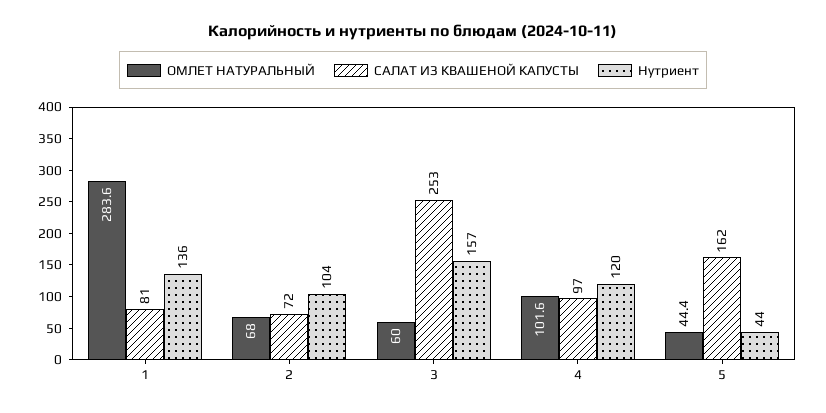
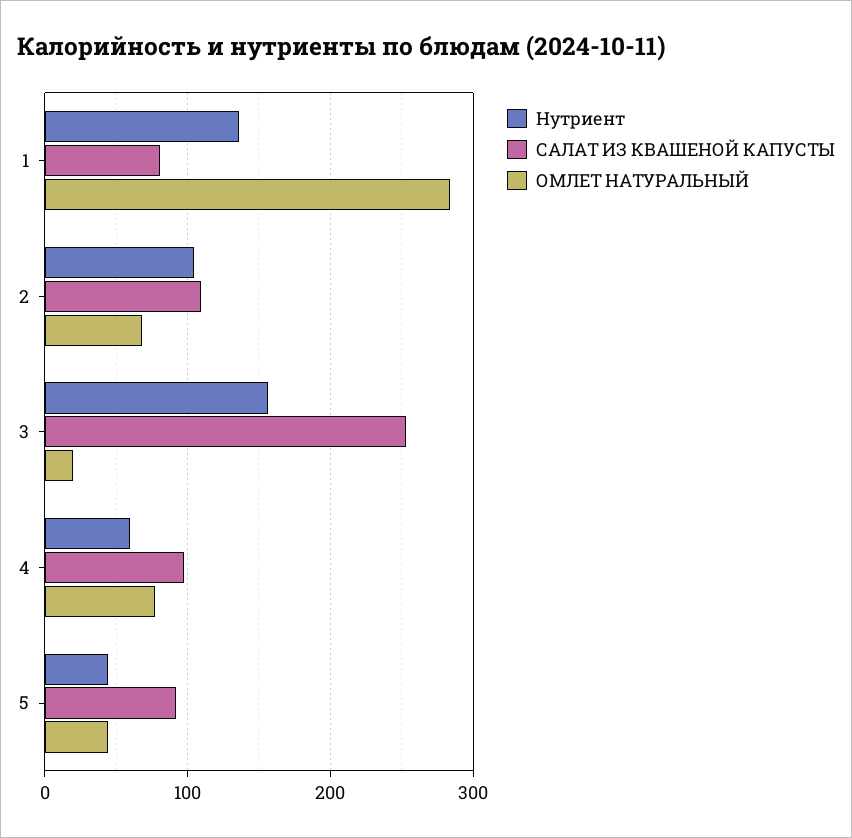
  {
    "ОМЛЕТ НАТУРАЛЬНЫЙ": {
      "1": 283.6,
      "2": 68,
-     "3": 60,
+     "3": 20,
-     "4": 101.6,
+     "4": 80,
      "5": 44.4
    },
    "САЛАТ ИЗ КВАШЕНОЙ КАПУСТЫ": {
      "1": 81,
-     "2": 72,
+     "2": 110,
      "3": 253,
      "4": 97,
-     "5": 162
+     "5": 90
    },
    "Нутриент": {
      "1": 136,
      "2": 104,
      "3": 157,
-     "4": 120,
+     "4": 60,
      "5": 44
    }
  }

